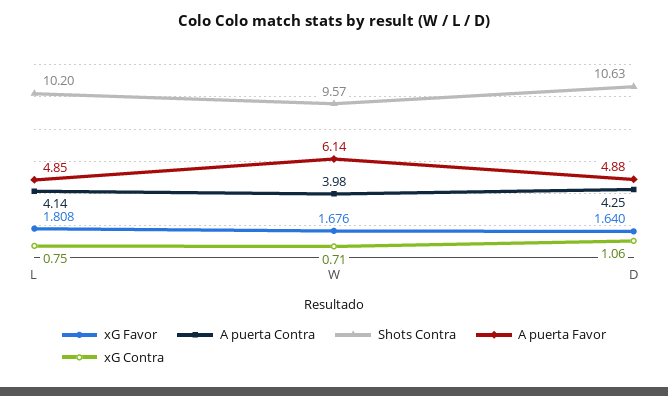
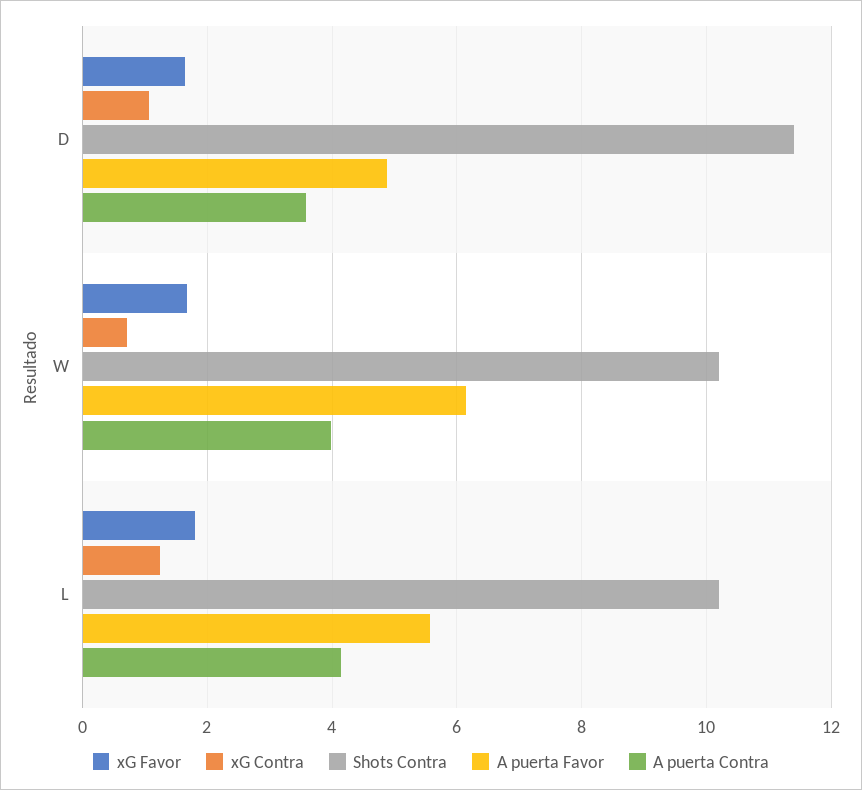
  {
    "xG Favor": {
      "L": 1.808,
      "W": 1.676,
      "D": 1.64
    },
    "A puerta Contra": {
      "L": 4.14,
      "W": 3.98,
-     "D": 4.25
+     "D": 3.6
    },
    "Shots Contra": {
      "L": 10.2,
-     "W": 9.57,
+     "W": 10.2,
-     "D": 10.63
+     "D": 11.4
    },
    "A puerta Favor": {
-     "L": 4.85,
+     "L": 5.6,
      "W": 6.14,
      "D": 4.88
    },
    "xG Contra": {
-     "L": 0.75,
+     "L": 1.2,
      "W": 0.71,
      "D": 1.06
    }
  }

